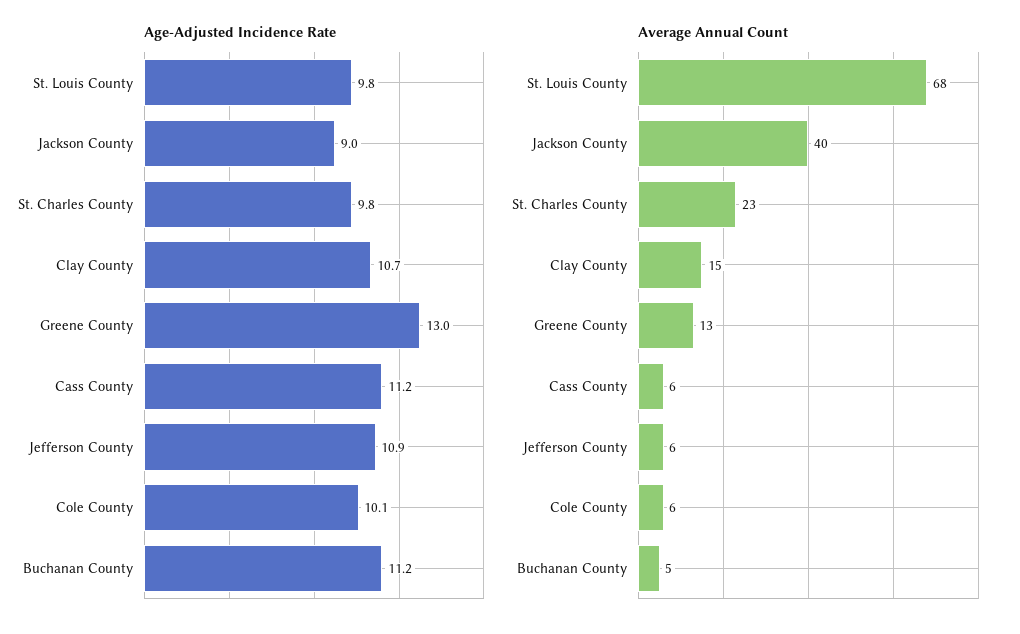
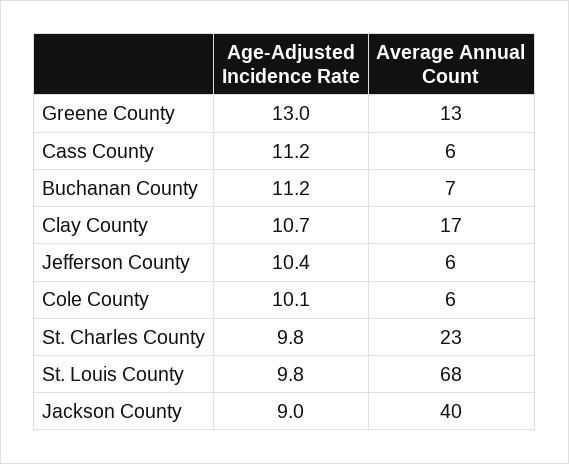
  {
    "Age-Adjusted Incidence Rate": {
      "St. Louis County": 9.8,
      "Jackson County": 9,
      "St. Charles County": 9.8,
      "Clay County": 10.7,
      "Greene County": 13,
      "Cass County": 11.2,
-     "Jefferson County": 10.9,
+     "Jefferson County": 10.4,
      "Cole County": 10.1,
      "Buchanan County": 11.2
    },
    "Average Annual Count": {
      "St. Louis County": 68,
      "Jackson County": 40,
      "St. Charles County": 23,
-     "Clay County": 15,
+     "Clay County": 17,
      "Greene County": 13,
      "Cass County": 6,
      "Jefferson County": 6,
      "Cole County": 6,
-     "Buchanan County": 5
+     "Buchanan County": 7
    }
  }

